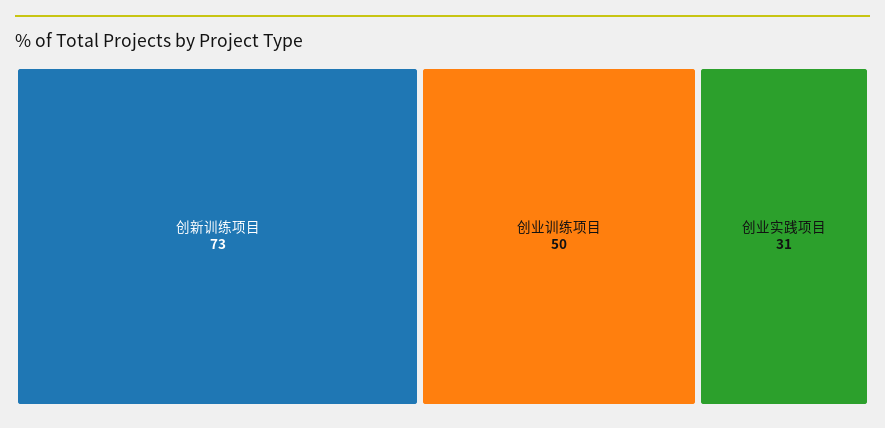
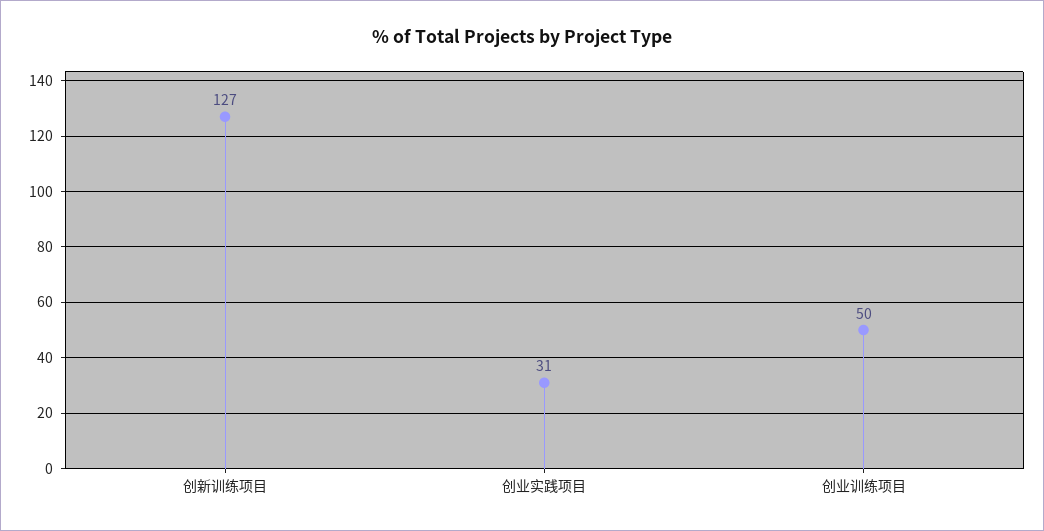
  {
-   "创新训练项目": 73,
+   "创新训练项目": 127,
    "创业训练项目": 50,
    "创业实践项目": 31
  }

